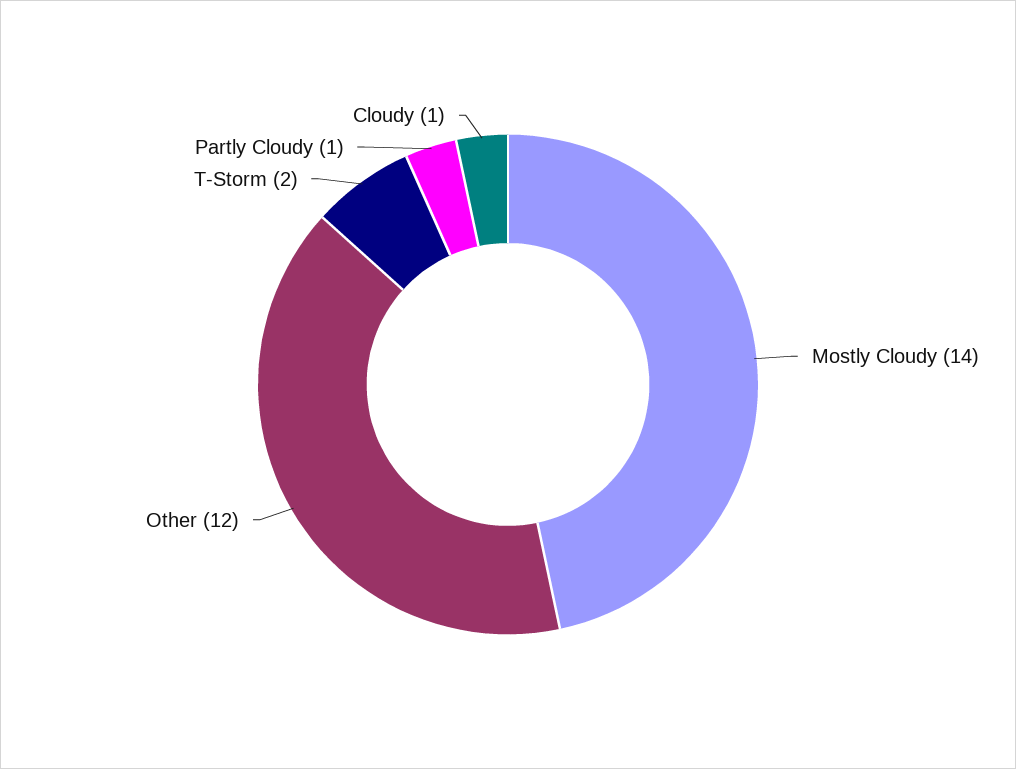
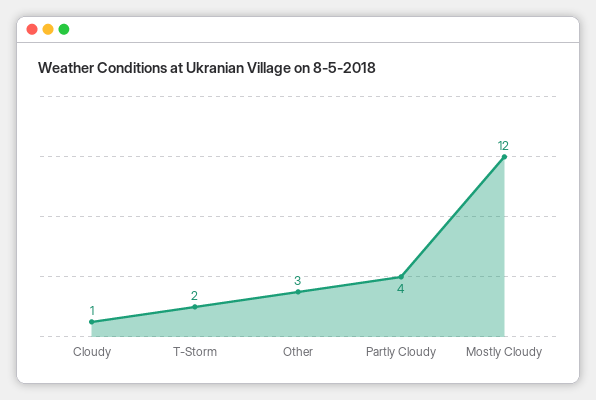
  {
-   "Mostly Cloudy": 14,
+   "Mostly Cloudy": 12,
-   "Other": 12,
+   "Other": 3,
    "T-Storm": 2,
-   "Partly Cloudy": 1,
+   "Partly Cloudy": 4,
    "Cloudy": 1
  }

